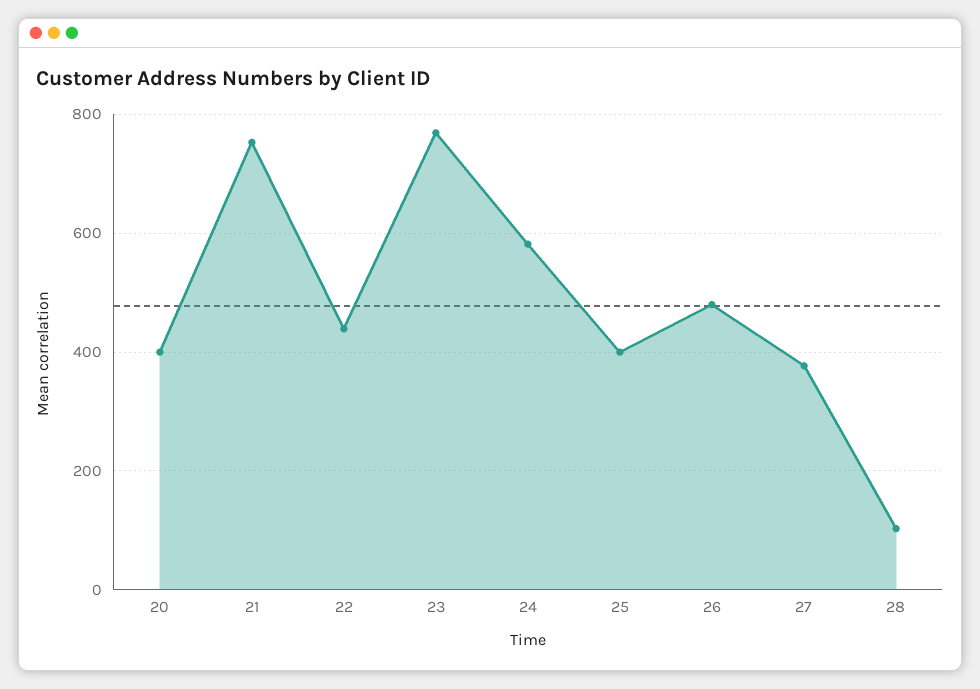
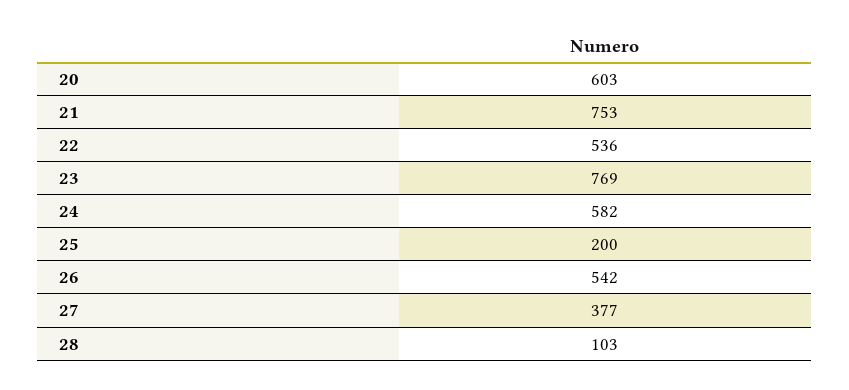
  {
-   "20": 400,
+   "20": 603,
    "21": 753,
-   "22": 440,
+   "22": 536,
    "23": 769,
    "24": 582,
-   "25": 400,
+   "25": 200,
-   "26": 480,
+   "26": 542,
    "27": 377,
    "28": 103
  }

